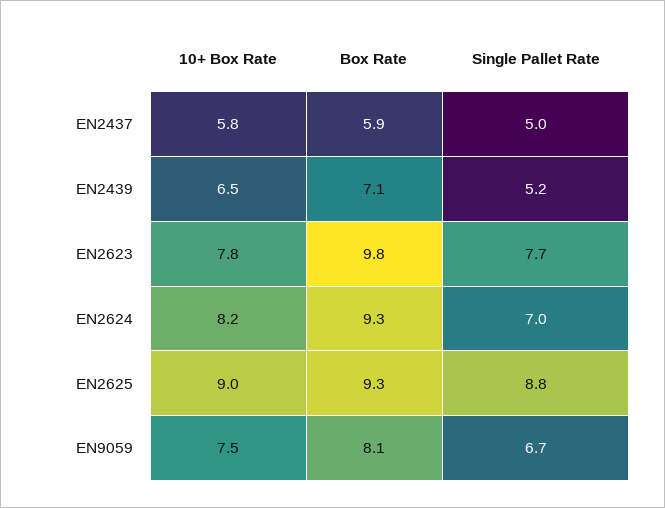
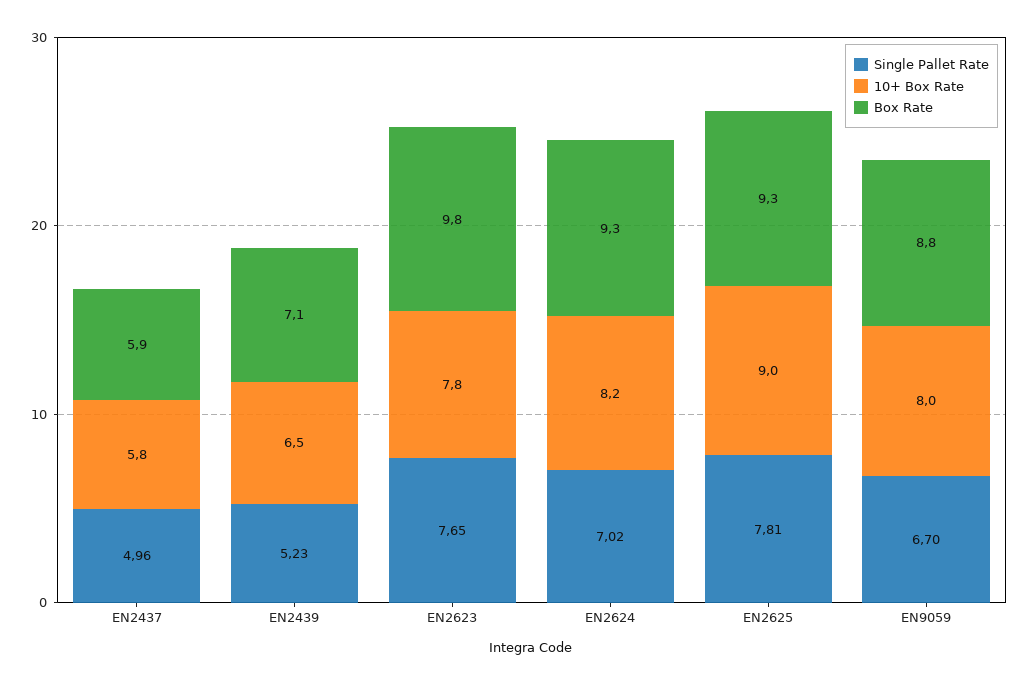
  {
    "10+ Box Rate": {
      "EN2437": 5.8,
      "EN2439": 6.5,
      "EN2623": 7.8,
      "EN2624": 8.2,
      "EN2625": 9,
-     "EN9059": 7.5
+     "EN9059": 8
    },
    "Box Rate": {
      "EN2437": 5.9,
      "EN2439": 7.1,
      "EN2623": 9.8,
      "EN2624": 9.3,
      "EN2625": 9.3,
-     "EN9059": 8.1
+     "EN9059": 8.8
    },
    "Single Pallet Rate": {
      "EN2437": 4.96,
      "EN2439": 5.23,
      "EN2623": 7.65,
      "EN2624": 7.02,
-     "EN2625": 8.8,
+     "EN2625": 7.81,
      "EN9059": 6.7
    }
  }

